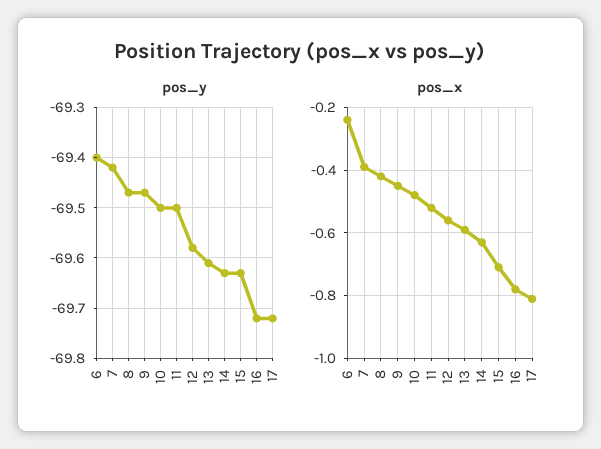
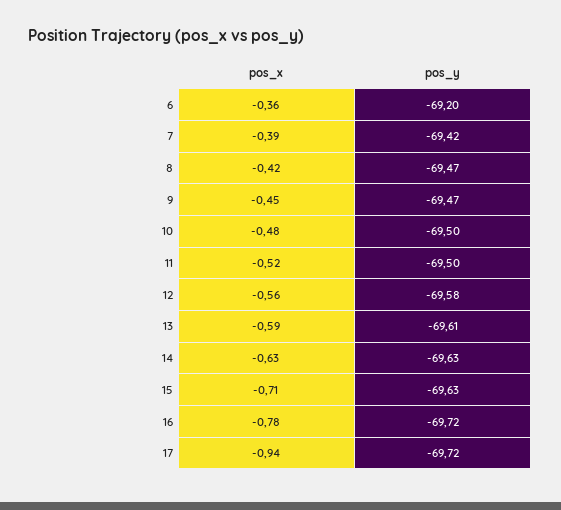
  {
    "pos_y": {
-     "6": -69.4,
+     "6": -69.2,
      "7": -69.42,
      "8": -69.47,
      "9": -69.47,
      "10": -69.5,
      "11": -69.5,
      "12": -69.58,
      "13": -69.61,
      "14": -69.63,
      "15": -69.63,
      "16": -69.72,
      "17": -69.72
    },
    "pos_x": {
-     "6": -0.25,
+     "6": -0.36,
      "7": -0.39,
      "8": -0.42,
      "9": -0.45,
      "10": -0.48,
      "11": -0.52,
      "12": -0.56,
      "13": -0.59,
      "14": -0.63,
      "15": -0.71,
      "16": -0.78,
-     "17": -0.8
+     "17": -0.94
    }
  }

